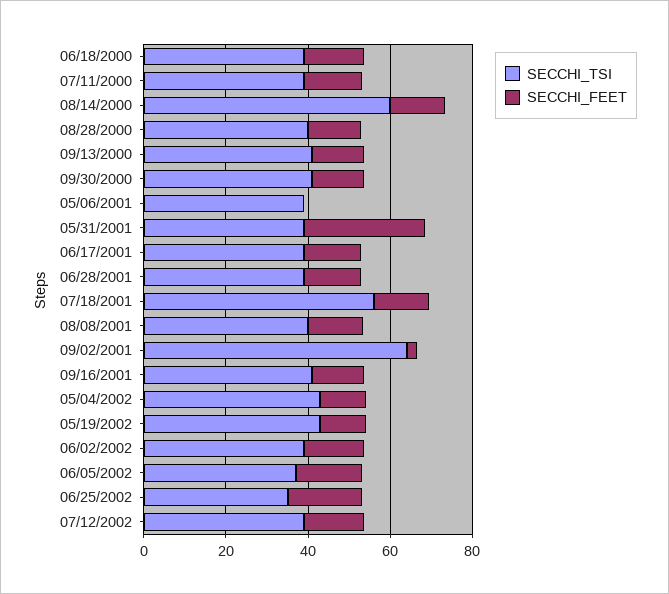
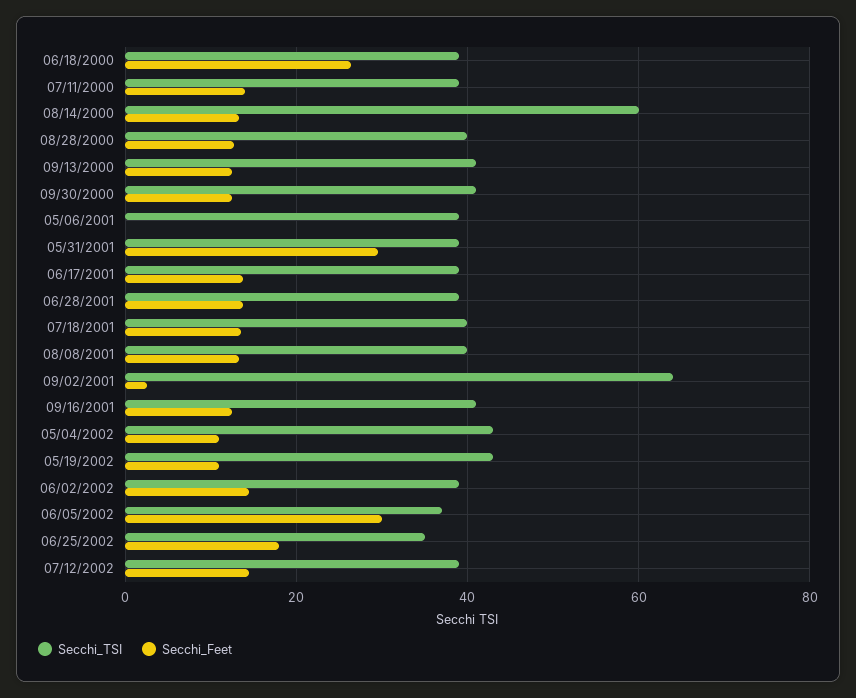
  {
    "SECCHI_TSI": {
      "06/18/2000": 40,
      "07/11/2000": 40,
      "08/14/2000": 60,
      "08/28/2000": 40,
      "09/13/2000": 42,
      "09/30/2000": 42,
      "05/06/2001": 40,
      "05/31/2001": 40,
      "06/17/2001": 40,
      "06/28/2001": 40,
-     "07/18/2001": 55,
+     "07/18/2001": 40,
      "08/08/2001": 40,
      "09/02/2001": 64,
      "09/16/2001": 42,
      "05/04/2002": 44,
      "05/19/2002": 44,
      "06/02/2002": 40,
      "06/05/2002": 38,
      "06/25/2002": 36,
      "07/12/2002": 40
    },
    "SECCHI_FEET": {
-     "06/18/2000": 15,
+     "06/18/2000": 26,
      "07/11/2000": 14,
      "08/14/2000": 14,
      "08/28/2000": 12,
      "09/13/2000": 12,
      "09/30/2000": 12,
      "05/06/2001": 0,
      "05/31/2001": 30,
      "06/17/2001": 14,
      "06/28/2001": 14,
      "07/18/2001": 14,
      "08/08/2001": 14,
      "09/02/2001": 2,
      "09/16/2001": 12,
      "05/04/2002": 12,
      "05/19/2002": 12,
      "06/02/2002": 14,
-     "06/05/2002": 15,
+     "06/05/2002": 30,
      "06/25/2002": 18,
      "07/12/2002": 14
    }
  }

